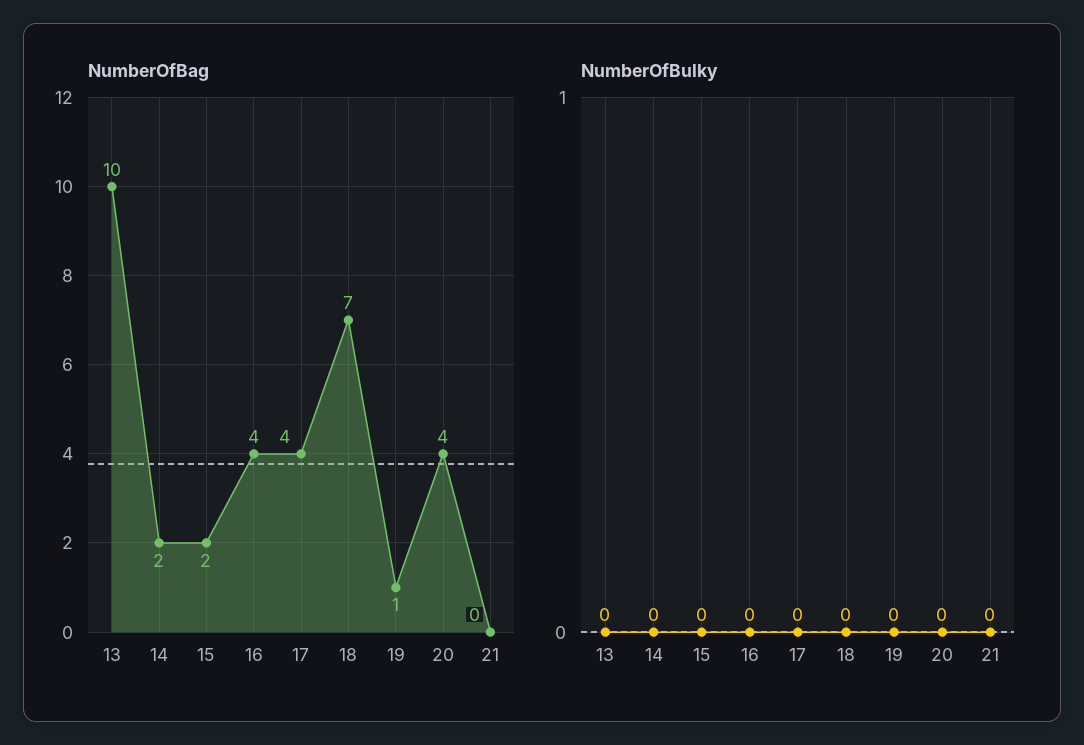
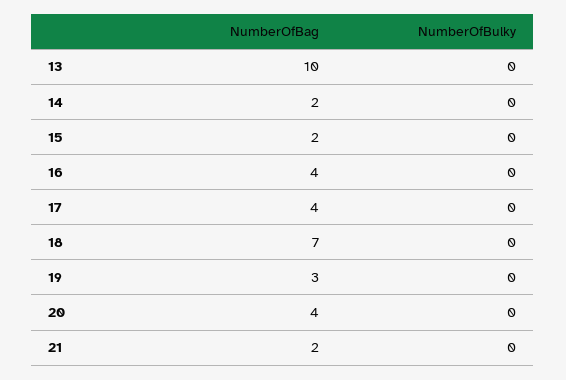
  {
    "NumberOfBag": {
      "13": 10,
      "14": 2,
      "15": 2,
      "16": 4,
      "17": 4,
      "18": 7,
-     "19": 1,
+     "19": 3,
      "20": 4,
-     "21": 0
+     "21": 2
    },
    "NumberOfBulky": {
      "13": 0,
      "14": 0,
      "15": 0,
      "16": 0,
      "17": 0,
      "18": 0,
      "19": 0,
      "20": 0,
      "21": 0
    }
  }

